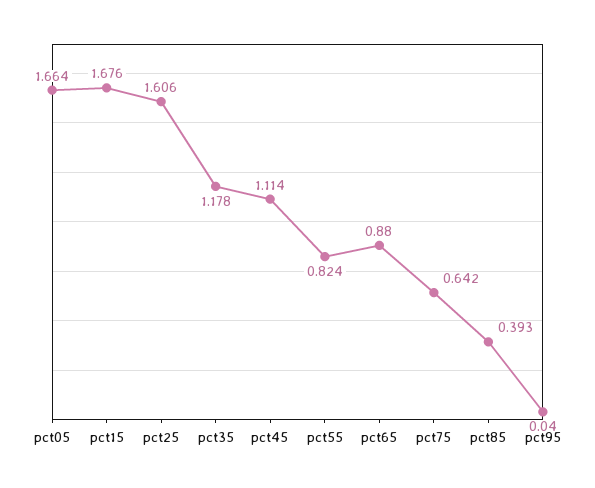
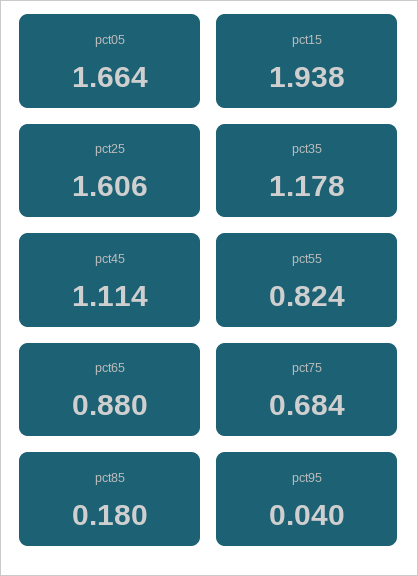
  {
    "pct05": 1.664,
-   "pct15": 1.676,
+   "pct15": 1.938,
    "pct25": 1.606,
    "pct35": 1.178,
    "pct45": 1.114,
    "pct55": 0.824,
    "pct65": 0.88,
-   "pct75": 0.642,
+   "pct75": 0.684,
-   "pct85": 0.393,
+   "pct85": 0.18,
    "pct95": 0.04
  }

